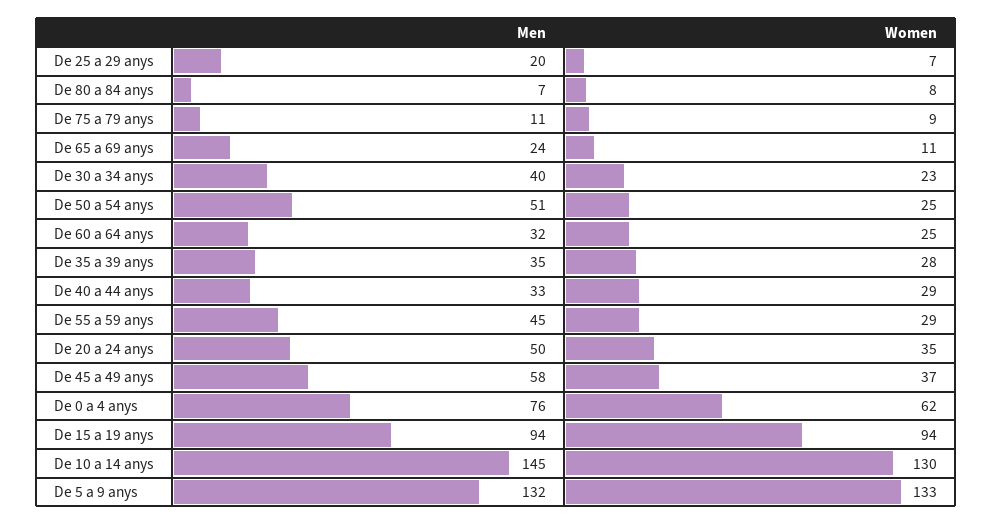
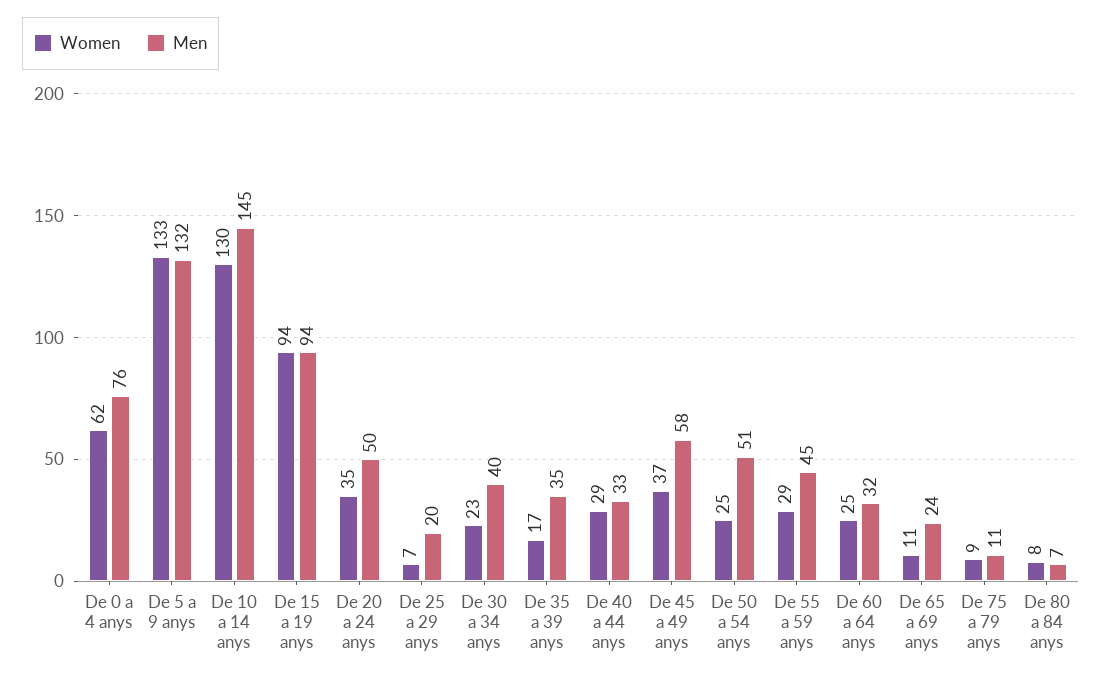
  {
    "Men": {
      "De 25 a 29 anys": 20,
      "De 80 a 84 anys": 7,
      "De 75 a 79 anys": 11,
      "De 65 a 69 anys": 24,
      "De 30 a 34 anys": 40,
      "De 50 a 54 anys": 51,
      "De 60 a 64 anys": 32,
      "De 35 a 39 anys": 35,
      "De 40 a 44 anys": 33,
      "De 55 a 59 anys": 45,
      "De 20 a 24 anys": 50,
      "De 45 a 49 anys": 58,
      "De 0 a 4 anys": 76,
      "De 15 a 19 anys": 94,
      "De 10 a 14 anys": 145,
      "De 5 a 9 anys": 132
    },
    "Women": {
      "De 25 a 29 anys": 7,
      "De 80 a 84 anys": 8,
      "De 75 a 79 anys": 9,
      "De 65 a 69 anys": 11,
      "De 30 a 34 anys": 23,
      "De 50 a 54 anys": 25,
      "De 60 a 64 anys": 25,
-     "De 35 a 39 anys": 28,
+     "De 35 a 39 anys": 17,
      "De 40 a 44 anys": 29,
      "De 55 a 59 anys": 29,
      "De 20 a 24 anys": 35,
      "De 45 a 49 anys": 37,
      "De 0 a 4 anys": 62,
      "De 15 a 19 anys": 94,
      "De 10 a 14 anys": 130,
      "De 5 a 9 anys": 133
    }
  }

